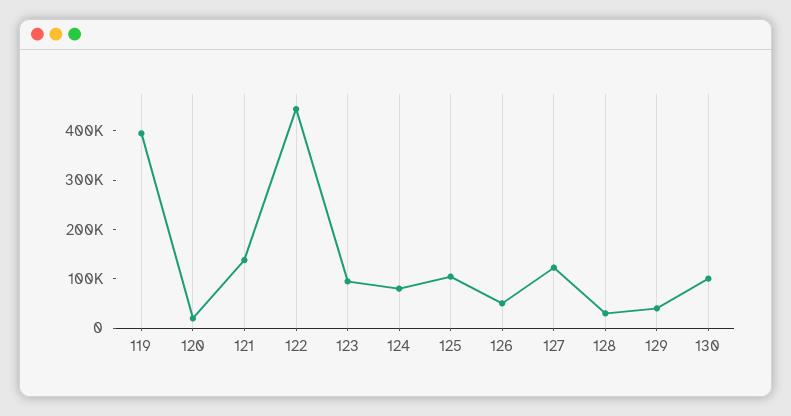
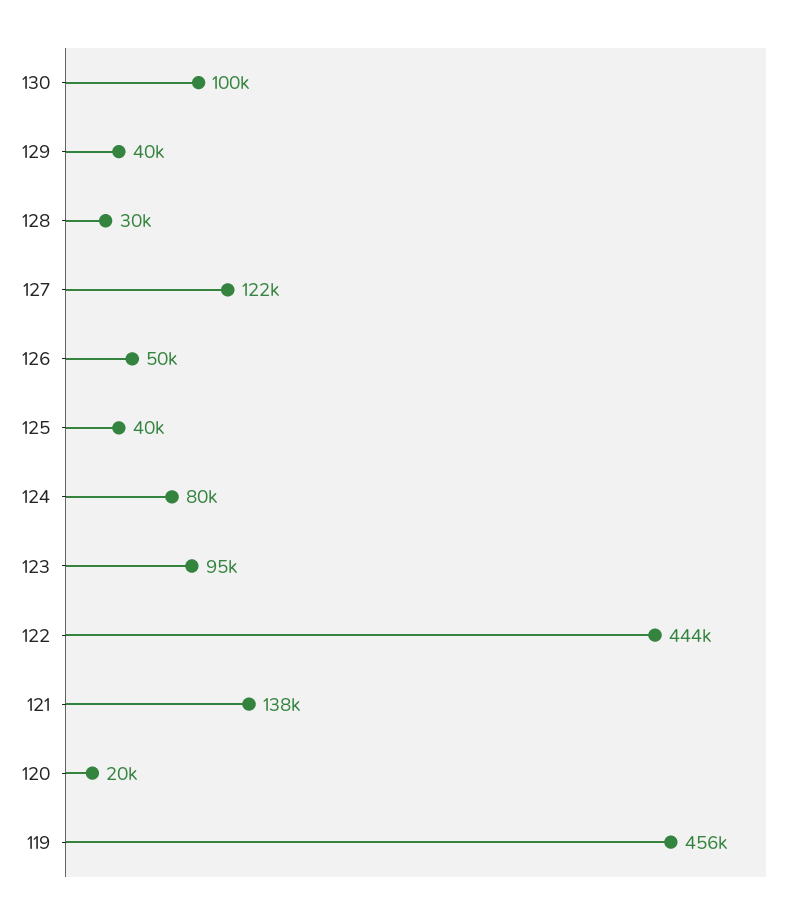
  {
-   "119": 400000,
+   "119": 456000,
    "120": 20000,
    "121": 138000,
    "122": 444000,
    "123": 95000,
    "124": 80000,
-   "125": 100000,
+   "125": 40000,
    "126": 50000,
    "127": 122000,
    "128": 30000,
    "129": 40000,
    "130": 100000
  }

